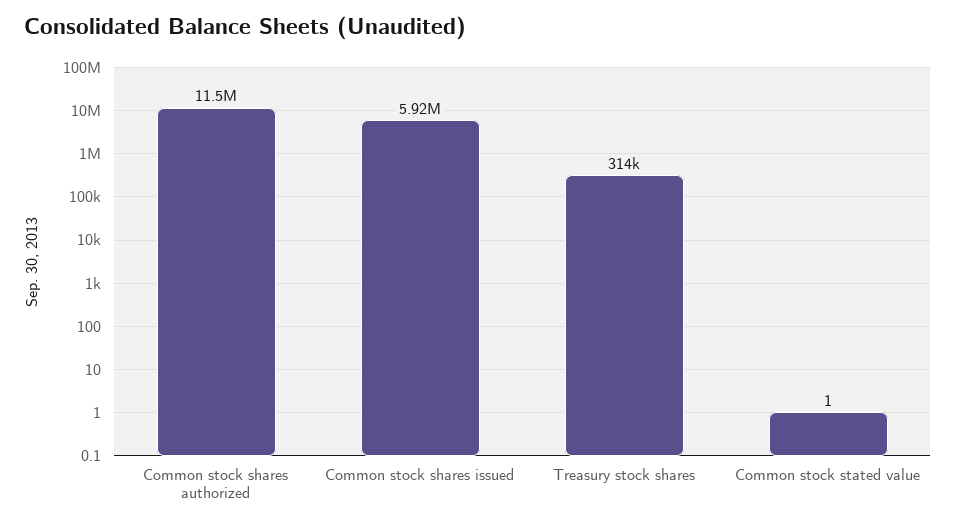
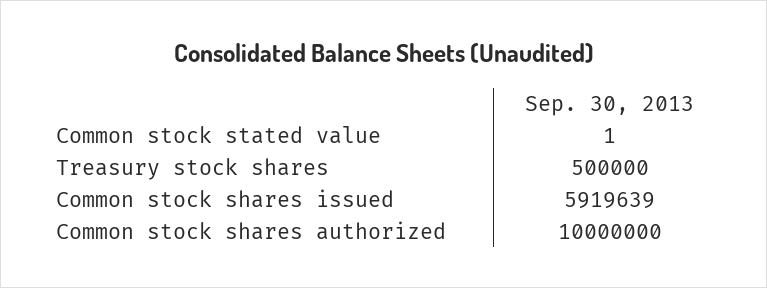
  {
-   "Common stock shares authorized": 11500000,
+   "Common stock shares authorized": 10000000,
    "Common stock shares issued": 5919639,
-   "Treasury stock shares": 314000,
+   "Treasury stock shares": 500000,
    "Common stock stated value": 1
  }

